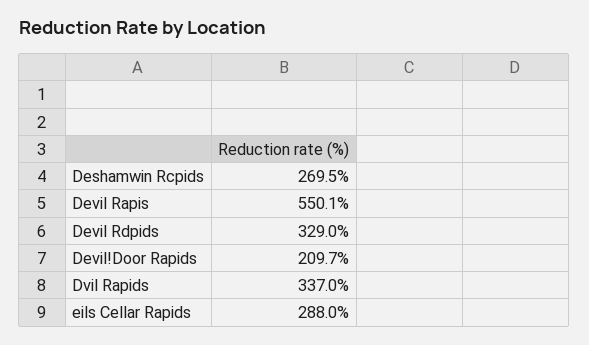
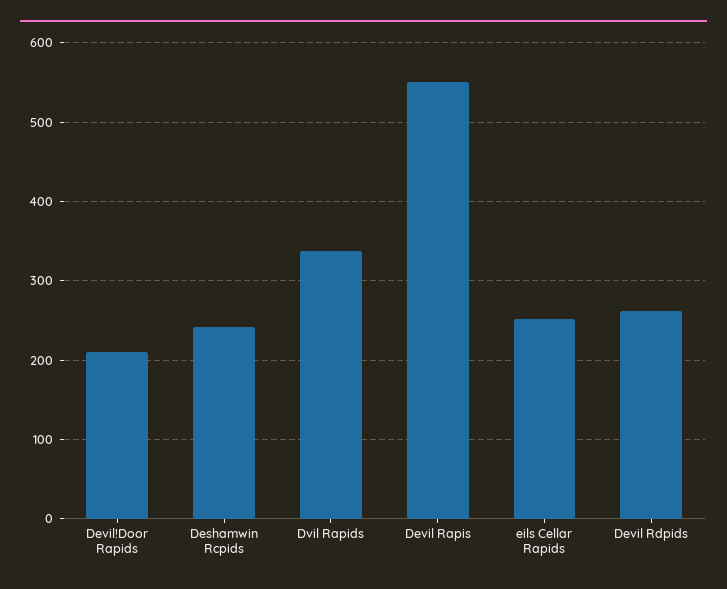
  {
-   "Deshamwin Rcpids": 269.5,
+   "Deshamwin Rcpids": 240,
    "Devil Rapis": 550.1,
-   "Devil Rdpids": 329,
+   "Devil Rdpids": 260,
    "Devil!Door Rapids": 209.7,
    "Dvil Rapids": 337,
-   "eils Cellar Rapids": 288
+   "eils Cellar Rapids": 250
  }

